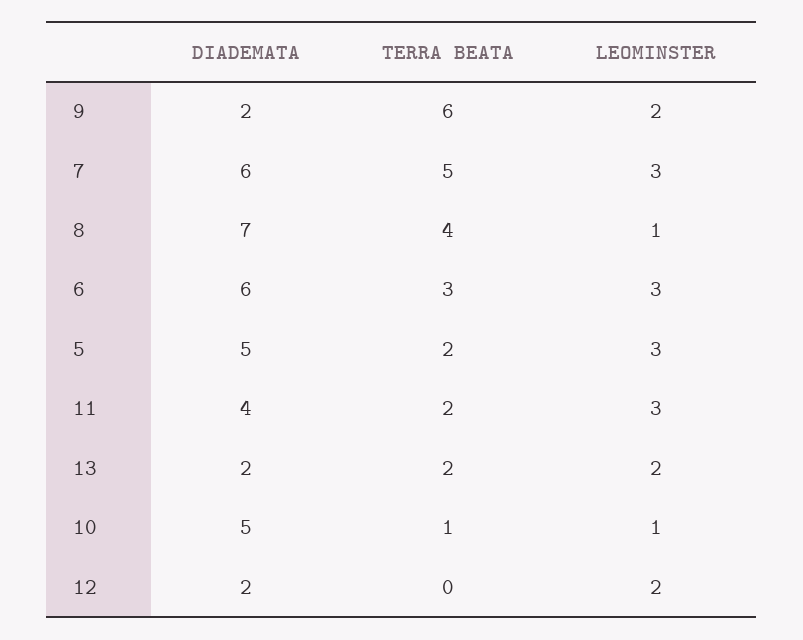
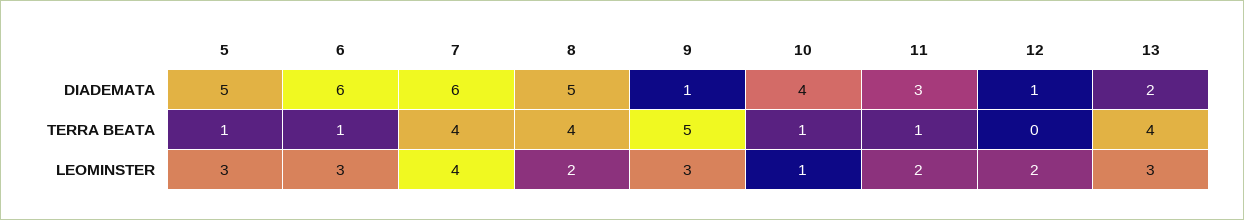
  {
    "DIADEMATA": {
-     "9": 2,
+     "9": 1,
      "7": 6,
-     "8": 7,
+     "8": 5,
      "6": 6,
      "5": 5,
-     "11": 4,
+     "11": 3,
      "13": 2,
-     "10": 5,
+     "10": 4,
-     "12": 2
+     "12": 1
    },
    "TERRA BEATA": {
-     "9": 6,
+     "9": 5,
-     "7": 5,
+     "7": 4,
      "8": 4,
-     "6": 3,
+     "6": 1,
-     "5": 2,
+     "5": 1,
-     "11": 2,
+     "11": 1,
-     "13": 2,
+     "13": 4,
      "10": 1,
      "12": 0
    },
    "LEOMINSTER": {
-     "9": 2,
+     "9": 3,
-     "7": 3,
+     "7": 4,
-     "8": 1,
+     "8": 2,
      "6": 3,
      "5": 3,
-     "11": 3,
+     "11": 2,
-     "13": 2,
+     "13": 3,
      "10": 1,
      "12": 2
    }
  }

